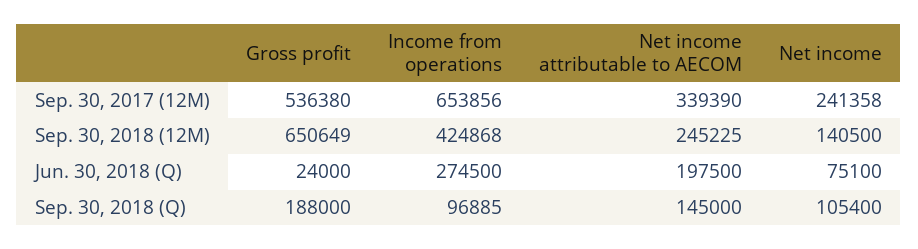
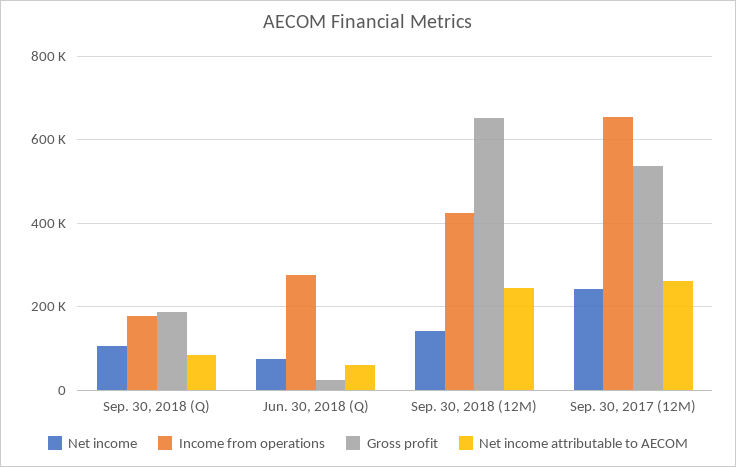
  {
    "Gross profit": {
      "Sep. 30, 2017 (12M)": 536380,
      "Sep. 30, 2018 (12M)": 650649,
      "Jun. 30, 2018 (Q)": 24000,
      "Sep. 30, 2018 (Q)": 188000
    },
    "Income from operations": {
      "Sep. 30, 2017 (12M)": 653856,
      "Sep. 30, 2018 (12M)": 424868,
      "Jun. 30, 2018 (Q)": 274500,
-     "Sep. 30, 2018 (Q)": 96885
+     "Sep. 30, 2018 (Q)": 180000
    },
    "Net income attributable to AECOM": {
-     "Sep. 30, 2017 (12M)": 339390,
+     "Sep. 30, 2017 (12M)": 260000,
      "Sep. 30, 2018 (12M)": 245225,
-     "Jun. 30, 2018 (Q)": 197500,
+     "Jun. 30, 2018 (Q)": 60000,
-     "Sep. 30, 2018 (Q)": 145000
+     "Sep. 30, 2018 (Q)": 80000
    },
    "Net income": {
      "Sep. 30, 2017 (12M)": 241358,
      "Sep. 30, 2018 (12M)": 140500,
      "Jun. 30, 2018 (Q)": 75100,
      "Sep. 30, 2018 (Q)": 105400
    }
  }

